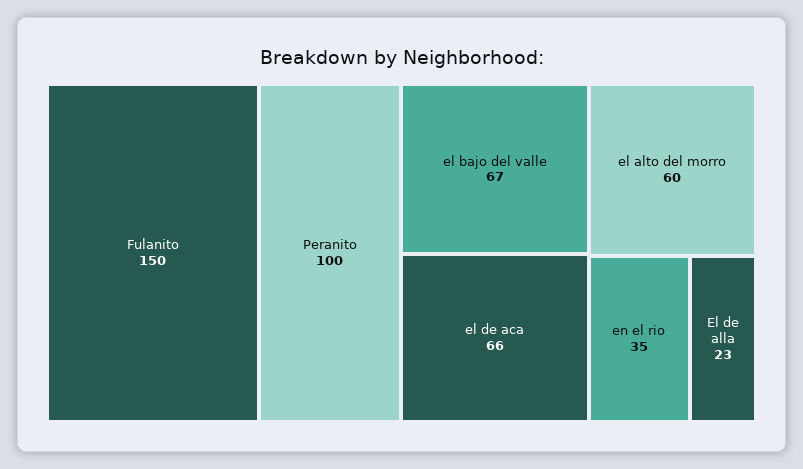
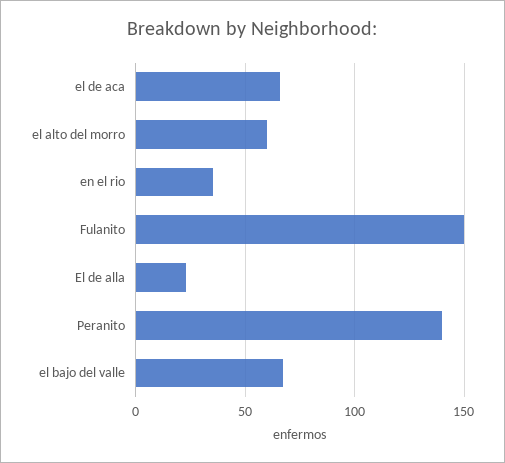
  {
    "Fulanito": 150,
-   "Peranito": 100,
+   "Peranito": 140,
    "el bajo del valle": 67,
    "el de aca": 66,
    "el alto del morro": 60,
    "en el rio": 35,
    "El de alla": 23
  }

